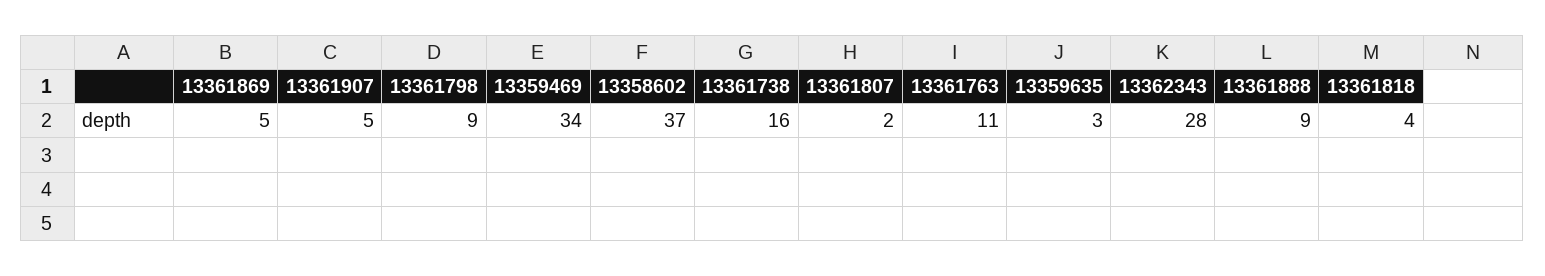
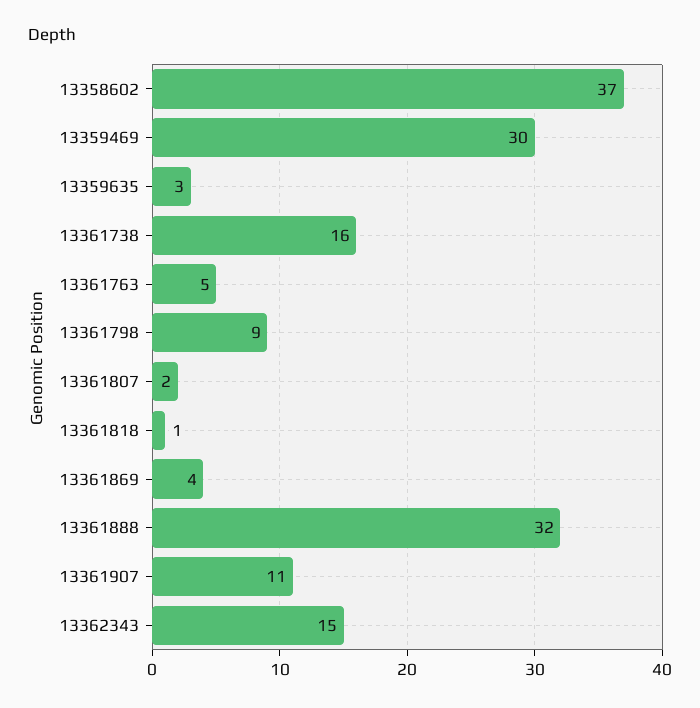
  {
-   "13361869": 5,
+   "13361869": 4,
-   "13361907": 5,
+   "13361907": 11,
    "13361798": 9,
-   "13359469": 34,
+   "13359469": 30,
    "13358602": 37,
    "13361738": 16,
    "13361807": 2,
-   "13361763": 11,
+   "13361763": 5,
    "13359635": 3,
-   "13362343": 28,
+   "13362343": 15,
-   "13361888": 9,
+   "13361888": 32,
-   "13361818": 4
+   "13361818": 1
  }

